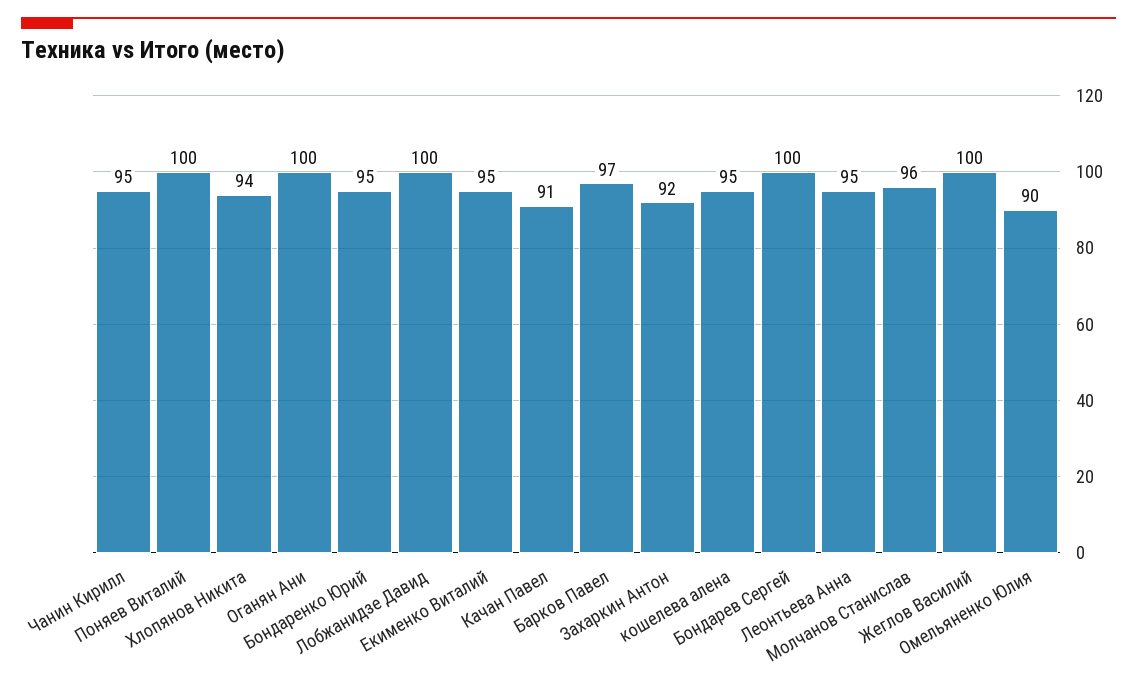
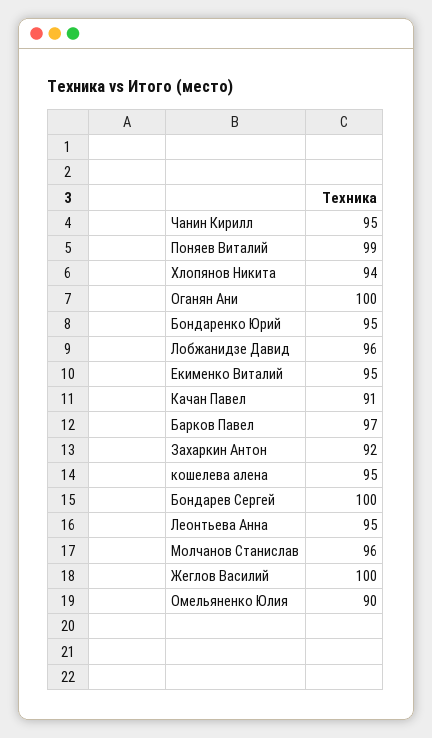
  {
    "Чанин Кирилл": 95,
-   "Поняев Виталий": 100,
+   "Поняев Виталий": 99,
    "Хлопянов Никита": 94,
    "Оганян Ани": 100,
    "Бондаренко Юрий": 95,
-   "Лобжанидзе Давид": 100,
+   "Лобжанидзе Давид": 96,
    "Екименко Виталий": 95,
    "Качан Павел": 91,
    "Барков Павел": 97,
    "Захаркин Антон": 92,
    "кошелева алена": 95,
    "Бондарев Сергей": 100,
    "Леонтьева Анна": 95,
    "Молчанов Станислав": 96,
    "Жеглов Василий": 100,
    "Омельяненко Юлия": 90
  }

